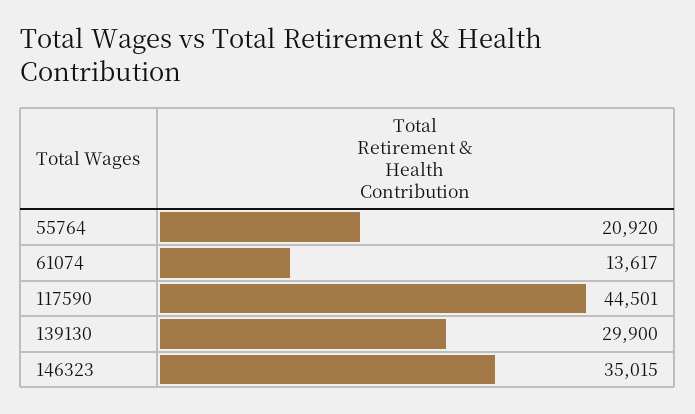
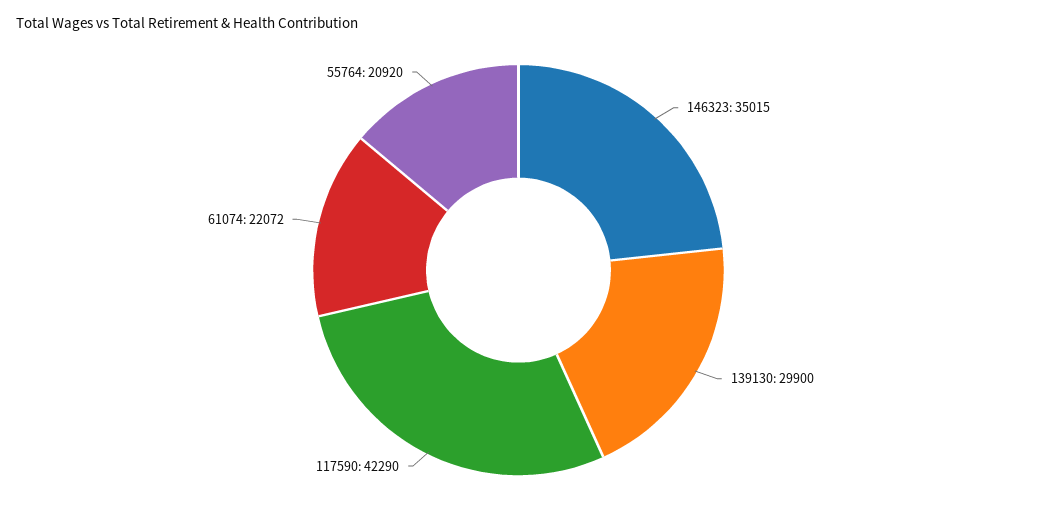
  {
    "55764": 20920,
-   "61074": 13617,
+   "61074": 22072,
-   "117590": 44501,
+   "117590": 42290,
    "139130": 29900,
    "146323": 35015
  }

